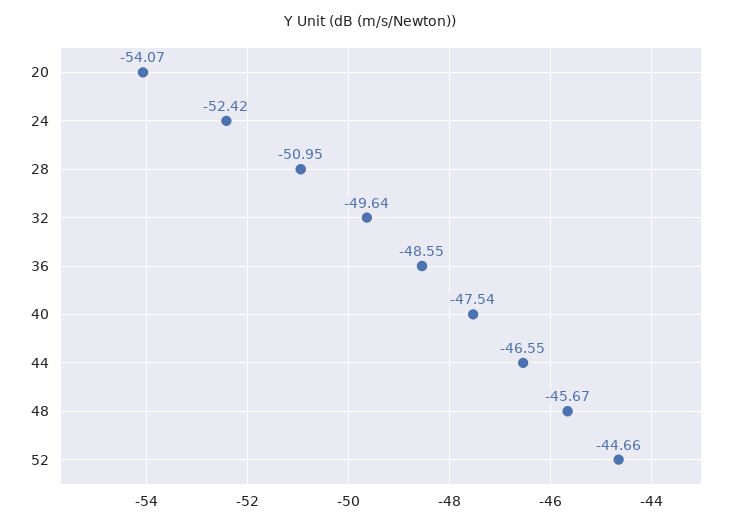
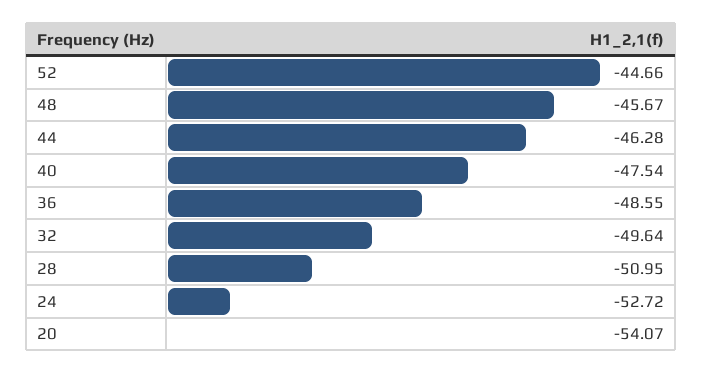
  {
    "20": -54.07,
-   "24": -52.42,
+   "24": -52.72,
    "28": -50.95,
    "32": -49.64,
    "36": -48.55,
    "40": -47.54,
-   "44": -46.55,
+   "44": -46.28,
    "48": -45.67,
    "52": -44.66
  }

